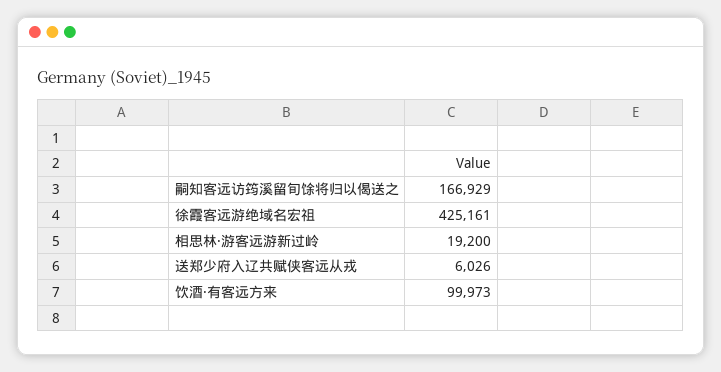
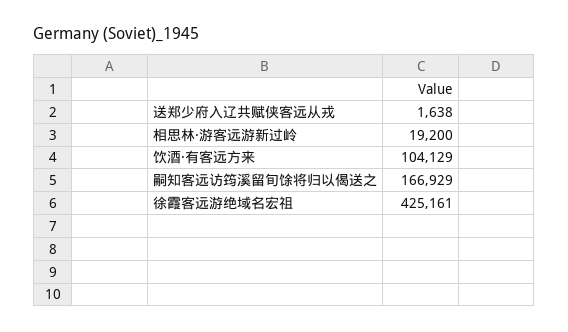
  {
    "嗣知客远访筠溪留旬馀将归以偈送之": 166929,
    "徐霞客远游绝域名宏祖": 425161,
    "相思林·游客远游新过岭": 19200,
-   "送郑少府入辽共赋侠客远从戎": 6026,
+   "送郑少府入辽共赋侠客远从戎": 1638,
-   "饮酒·有客远方来": 99973
+   "饮酒·有客远方来": 104129
  }

